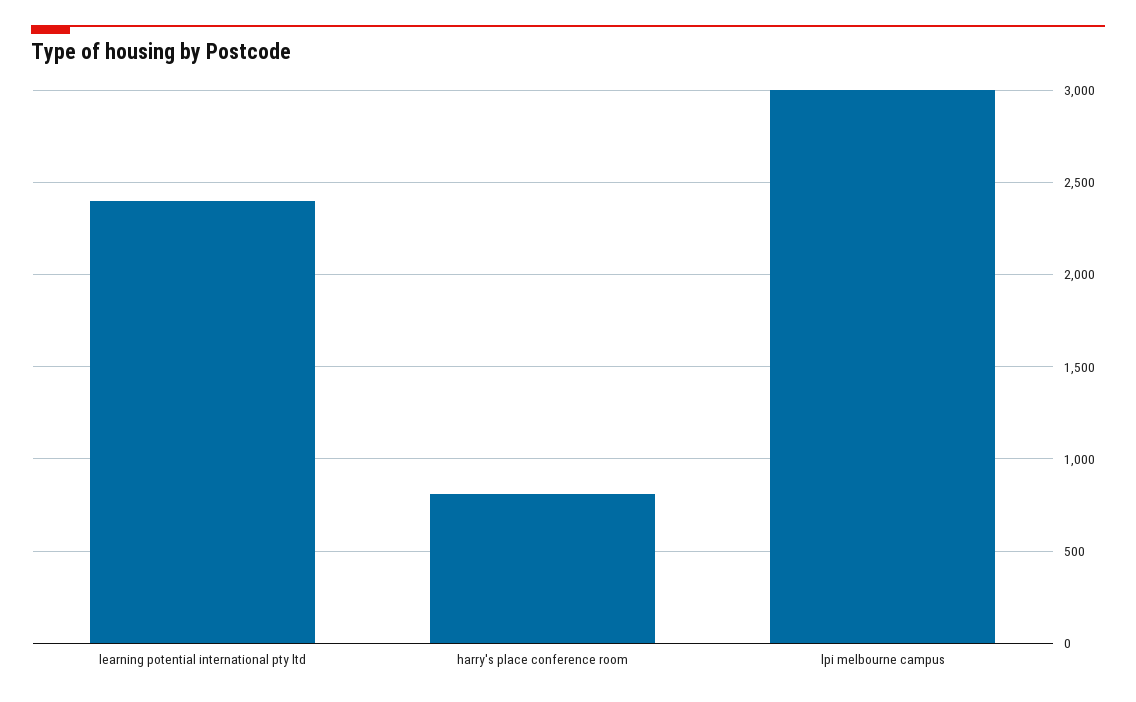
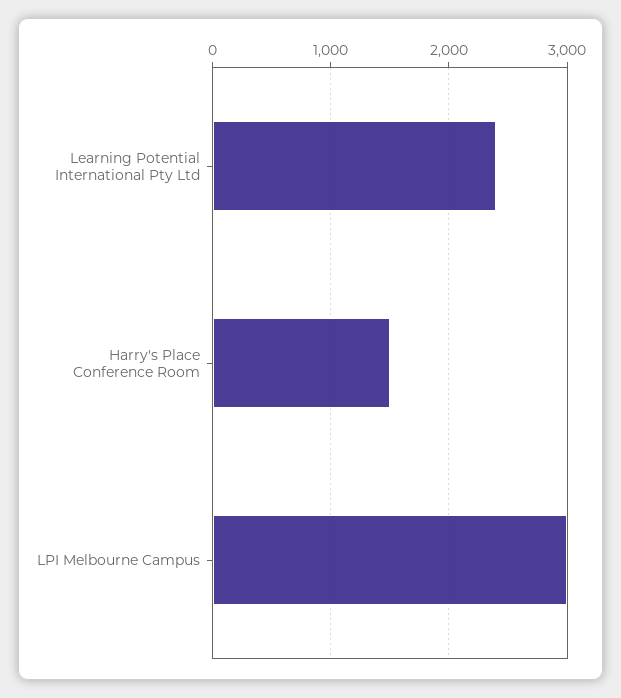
  {
    "learning potential international pty ltd": 2400,
-   "harry's place conference room": 800,
+   "harry's place conference room": 1500,
    "lpi melbourne campus": 3000
  }

